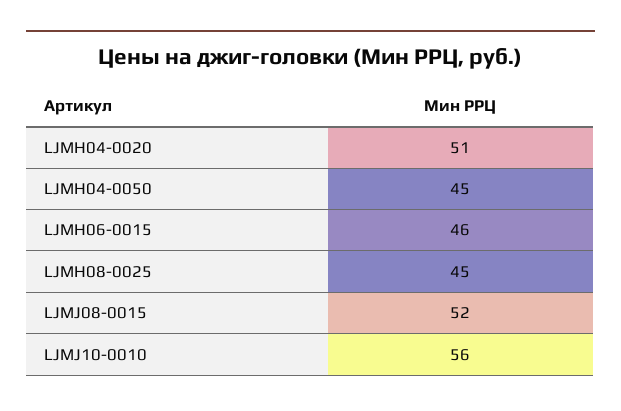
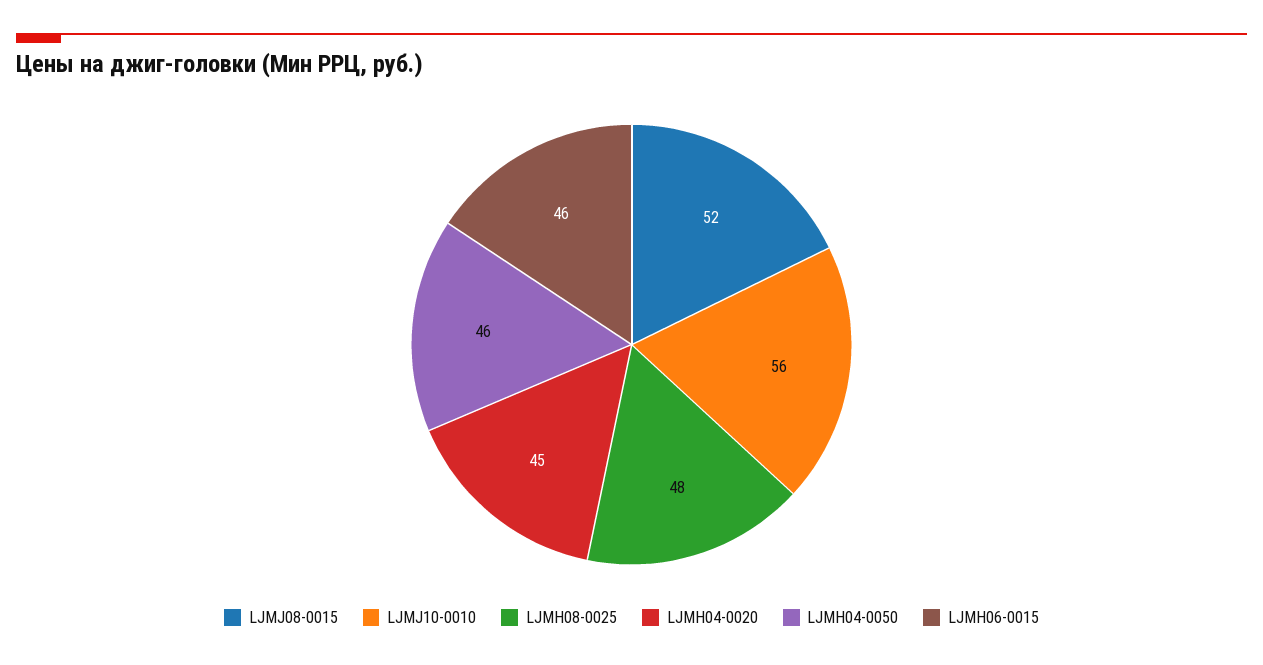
  {
-   "LJMH04-0020": 51,
+   "LJMH04-0020": 45,
-   "LJMH04-0050": 45,
+   "LJMH04-0050": 46,
    "LJMH06-0015": 46,
-   "LJMH08-0025": 45,
+   "LJMH08-0025": 48,
    "LJMJ08-0015": 52,
    "LJMJ10-0010": 56
  }

